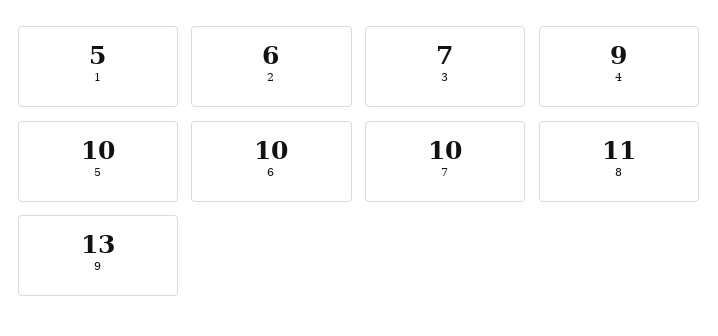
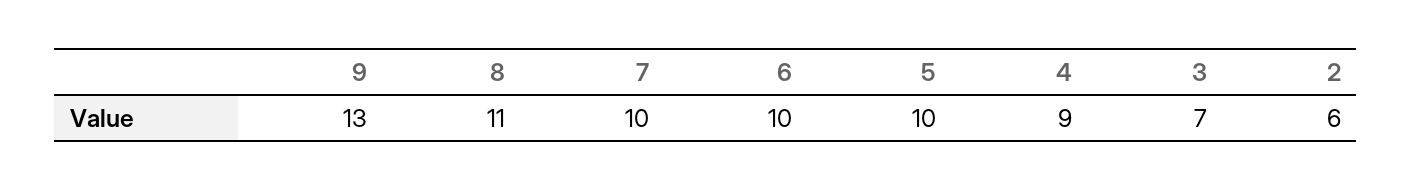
  {
-   "1": 5,
    "2": 6,
    "3": 7,
    "4": 9,
    "5": 10,
    "6": 10,
    "7": 10,
    "8": 11,
    "9": 13
  }

